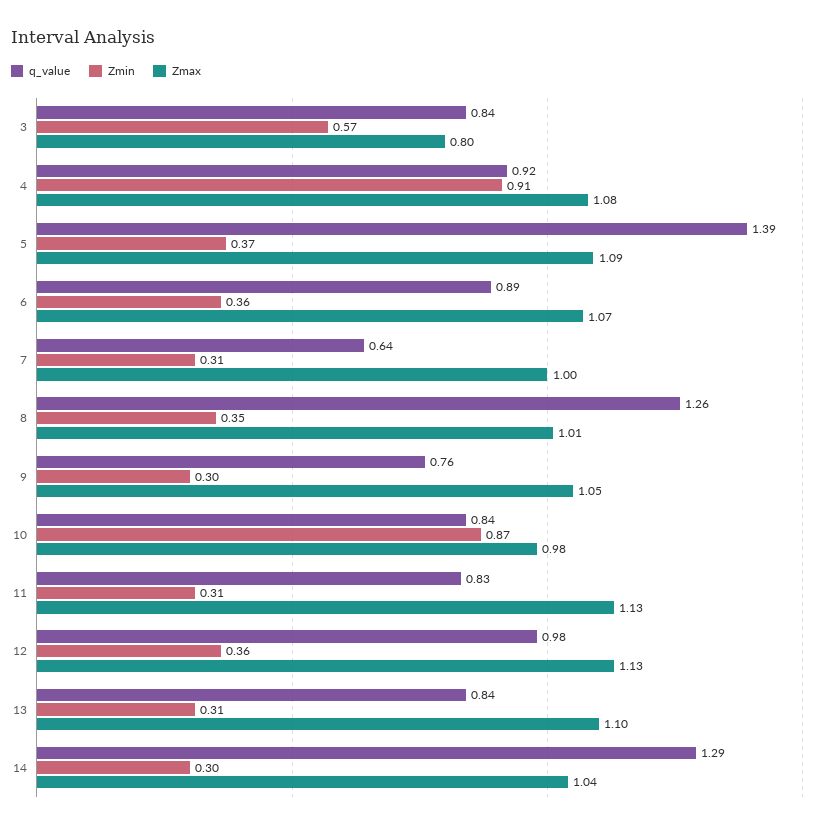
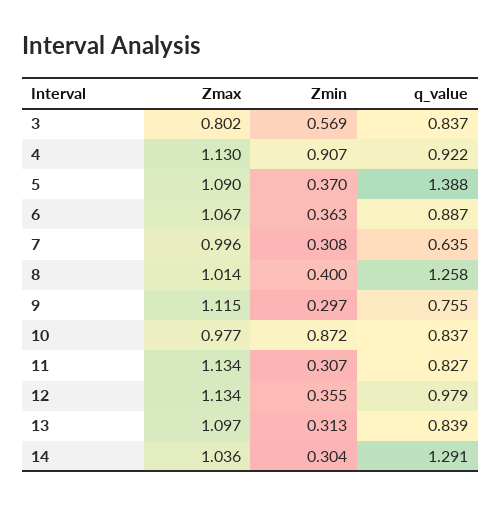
  {
    "q_value": {
      "3": 0.837,
      "4": 0.922,
      "5": 1.388,
      "6": 0.887,
      "7": 0.635,
      "8": 1.258,
      "9": 0.755,
      "10": 0.837,
      "11": 0.827,
      "12": 0.979,
      "13": 0.839,
      "14": 1.291
    },
    "Zmin": {
      "3": 0.569,
      "4": 0.907,
      "5": 0.37,
      "6": 0.363,
      "7": 0.308,
-     "8": 0.35,
+     "8": 0.4,
      "9": 0.297,
      "10": 0.872,
      "11": 0.307,
      "12": 0.355,
      "13": 0.313,
      "14": 0.304
    },
    "Zmax": {
      "3": 0.802,
-     "4": 1.08,
+     "4": 1.13,
      "5": 1.09,
      "6": 1.067,
      "7": 0.996,
      "8": 1.014,
-     "9": 1.05,
+     "9": 1.115,
      "10": 0.977,
      "11": 1.134,
      "12": 1.134,
      "13": 1.097,
      "14": 1.036
    }
  }

